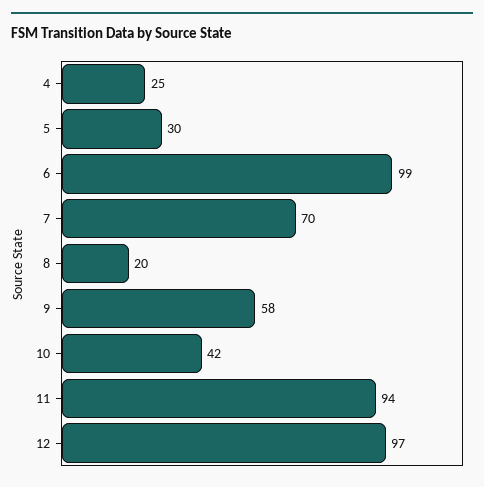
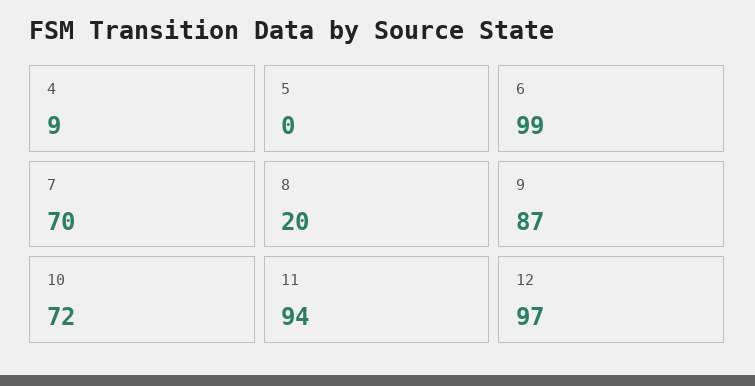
  {
-   "4": 25,
+   "4": 9,
-   "5": 30,
+   "5": 0,
    "6": 99,
    "7": 70,
    "8": 20,
-   "9": 58,
+   "9": 87,
-   "10": 42,
+   "10": 72,
    "11": 94,
    "12": 97
  }

